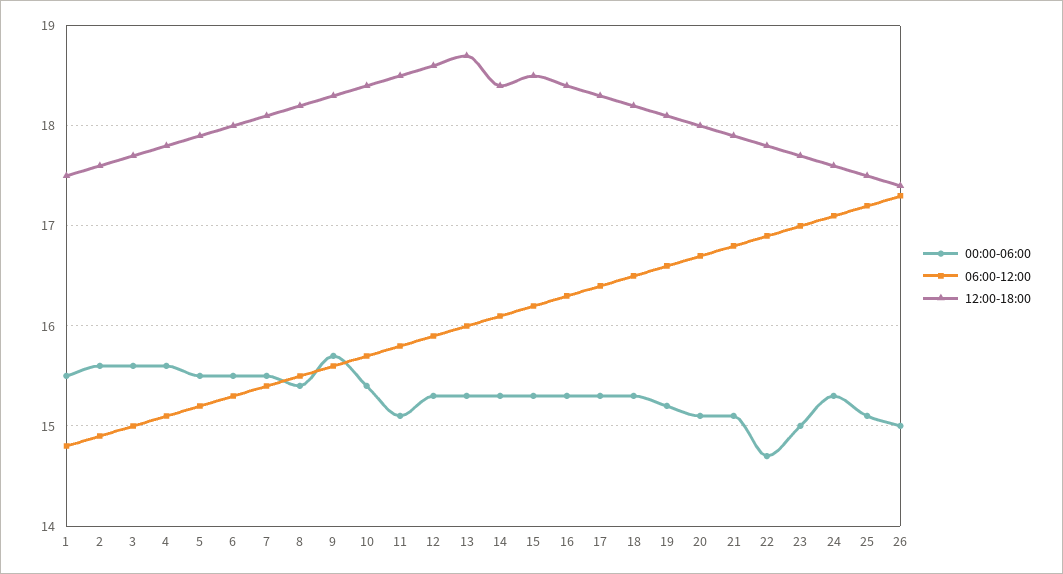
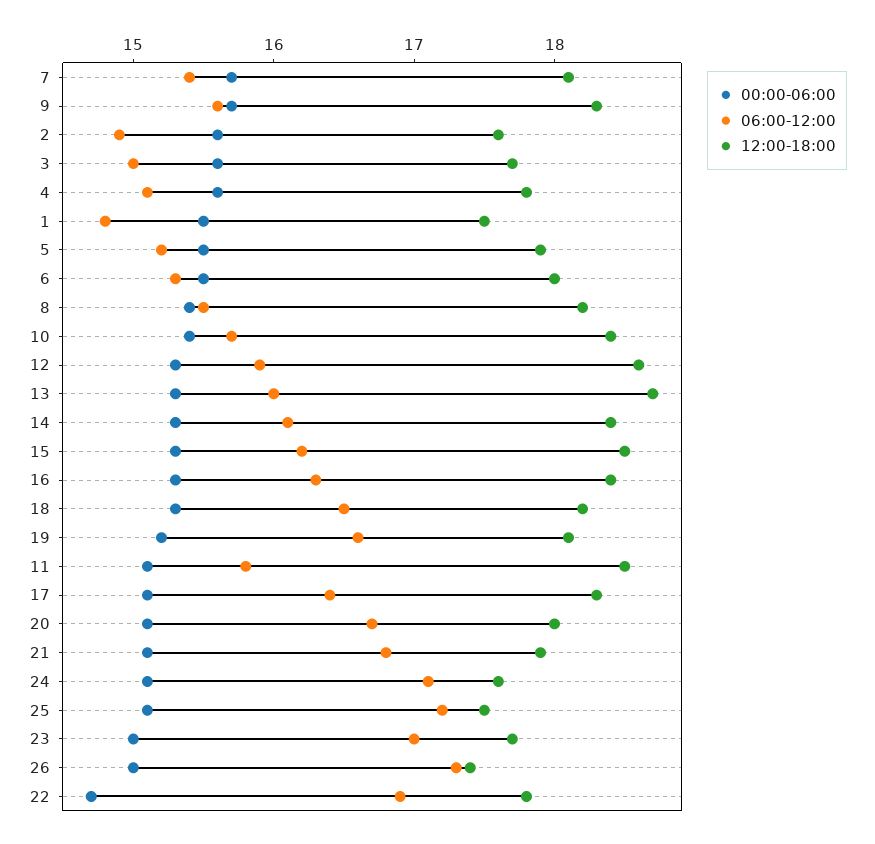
  {
    "00:00-06:00": {
      "1": 15.5,
      "2": 15.6,
      "3": 15.6,
      "4": 15.6,
      "5": 15.5,
      "6": 15.5,
-     "7": 15.5,
+     "7": 15.7,
      "8": 15.4,
      "9": 15.7,
      "10": 15.4,
      "11": 15.1,
      "12": 15.3,
      "13": 15.3,
      "14": 15.3,
      "15": 15.3,
      "16": 15.3,
-     "17": 15.3,
+     "17": 15.1,
      "18": 15.3,
      "19": 15.2,
      "20": 15.1,
      "21": 15.1,
      "22": 14.7,
      "23": 15,
-     "24": 15.3,
+     "24": 15.1,
      "25": 15.1,
      "26": 15
    },
    "06:00-12:00": {
      "1": 14.8,
      "2": 14.9,
      "3": 15,
      "4": 15.1,
      "5": 15.2,
      "6": 15.3,
      "7": 15.4,
      "8": 15.5,
      "9": 15.6,
      "10": 15.7,
      "11": 15.8,
      "12": 15.9,
      "13": 16,
      "14": 16.1,
      "15": 16.2,
      "16": 16.3,
      "17": 16.4,
      "18": 16.5,
      "19": 16.6,
      "20": 16.7,
      "21": 16.8,
      "22": 16.9,
      "23": 17,
      "24": 17.1,
      "25": 17.2,
      "26": 17.3
    },
    "12:00-18:00": {
      "1": 17.5,
      "2": 17.6,
      "3": 17.7,
      "4": 17.8,
      "5": 17.9,
      "6": 18,
      "7": 18.1,
      "8": 18.2,
      "9": 18.3,
      "10": 18.4,
      "11": 18.5,
      "12": 18.6,
      "13": 18.7,
      "14": 18.4,
      "15": 18.5,
      "16": 18.4,
      "17": 18.3,
      "18": 18.2,
      "19": 18.1,
      "20": 18,
      "21": 17.9,
      "22": 17.8,
      "23": 17.7,
      "24": 17.6,
      "25": 17.5,
      "26": 17.4
    }
  }

